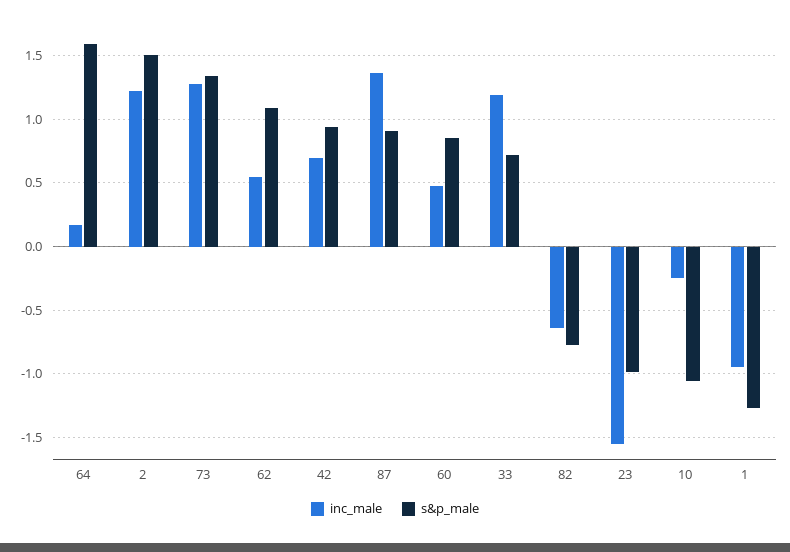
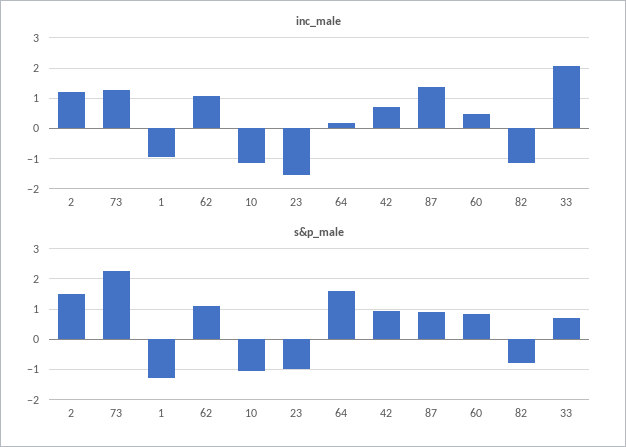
  {
    "inc_male": {
      "64": 0.15,
      "2": 1.2,
      "73": 1.3,
-     "62": 0.55,
+     "62": 1,
      "42": 0.7,
      "87": 1.35,
      "60": 0.5,
-     "33": 1.2,
+     "33": 2,
-     "82": -0.65,
+     "82": -1.2,
      "23": -1.55,
-     "10": -0.25,
+     "10": -1.2,
      "1": -0.95
    },
    "s&p_male": {
      "64": 1.6,
      "2": 1.5,
-     "73": 1.35,
+     "73": 2.2,
      "62": 1.1,
      "42": 0.95,
      "87": 0.9,
      "60": 0.85,
      "33": 0.7,
      "82": -0.75,
      "23": -1,
      "10": -1.05,
      "1": -1.25
    }
  }

